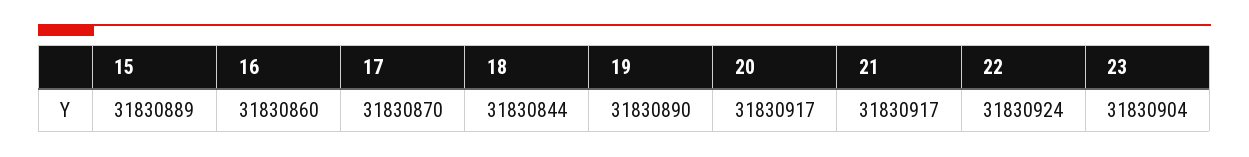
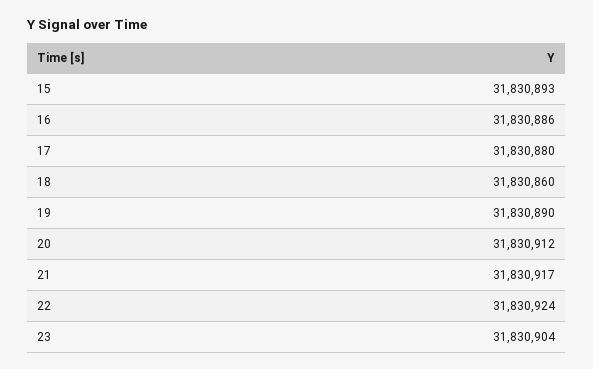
  {
-   "15": 31830889,
+   "15": 31830893,
-   "16": 31830860,
+   "16": 31830886,
-   "17": 31830870,
+   "17": 31830880,
-   "18": 31830844,
+   "18": 31830860,
    "19": 31830890,
-   "20": 31830917,
+   "20": 31830912,
    "21": 31830917,
    "22": 31830924,
    "23": 31830904
  }

